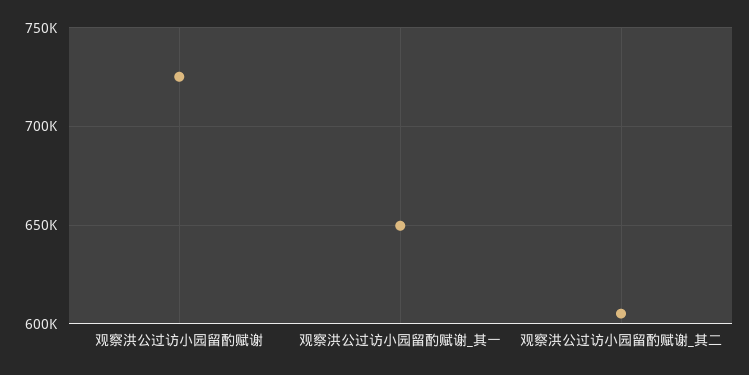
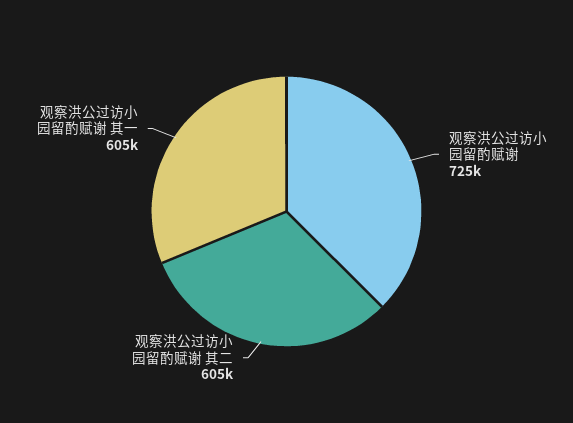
  {
    "观察洪公过访小园留酌赋谢": 725000,
-   "观察洪公过访小园留酌赋谢_其一": 650000,
+   "观察洪公过访小园留酌赋谢_其一": 605000,
    "观察洪公过访小园留酌赋谢_其二": 605000
  }

